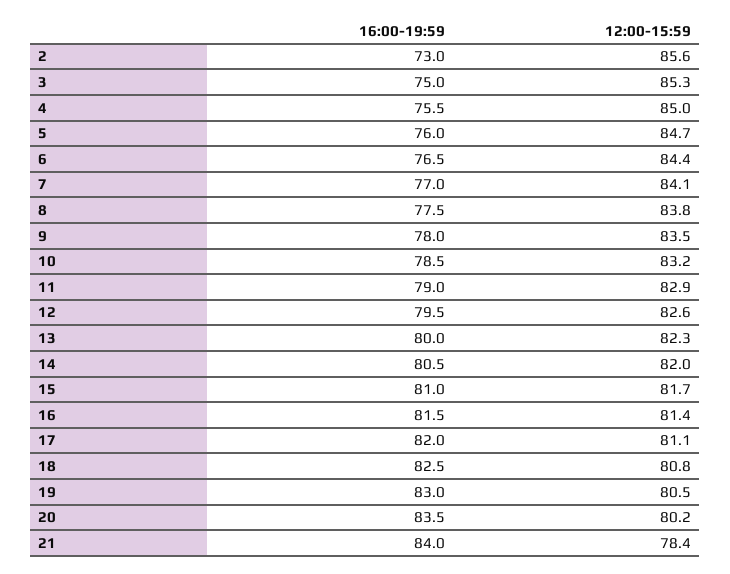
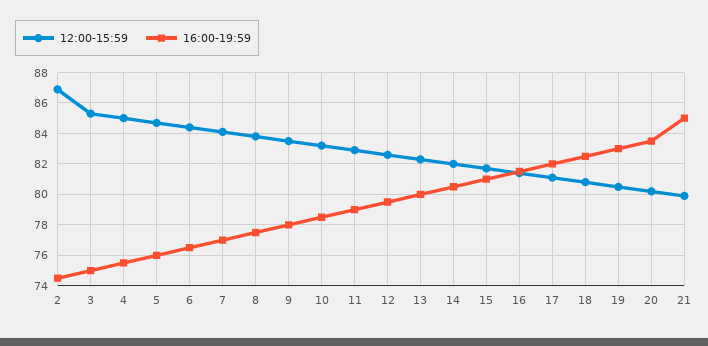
  {
    "16:00-19:59": {
-     "2": 73,
+     "2": 74.5,
      "3": 75,
      "4": 75.5,
      "5": 76,
      "6": 76.5,
      "7": 77,
      "8": 77.5,
      "9": 78,
      "10": 78.5,
      "11": 79,
      "12": 79.5,
      "13": 80,
      "14": 80.5,
      "15": 81,
      "16": 81.5,
      "17": 82,
      "18": 82.5,
      "19": 83,
      "20": 83.5,
-     "21": 84
+     "21": 85
    },
    "12:00-15:59": {
-     "2": 85.6,
+     "2": 87,
      "3": 85.3,
      "4": 85,
      "5": 84.7,
      "6": 84.4,
      "7": 84.1,
      "8": 83.8,
      "9": 83.5,
      "10": 83.2,
      "11": 82.9,
      "12": 82.6,
      "13": 82.3,
      "14": 82,
      "15": 81.7,
      "16": 81.4,
      "17": 81.1,
      "18": 80.8,
      "19": 80.5,
      "20": 80.2,
-     "21": 78.4
+     "21": 80
    }
  }

